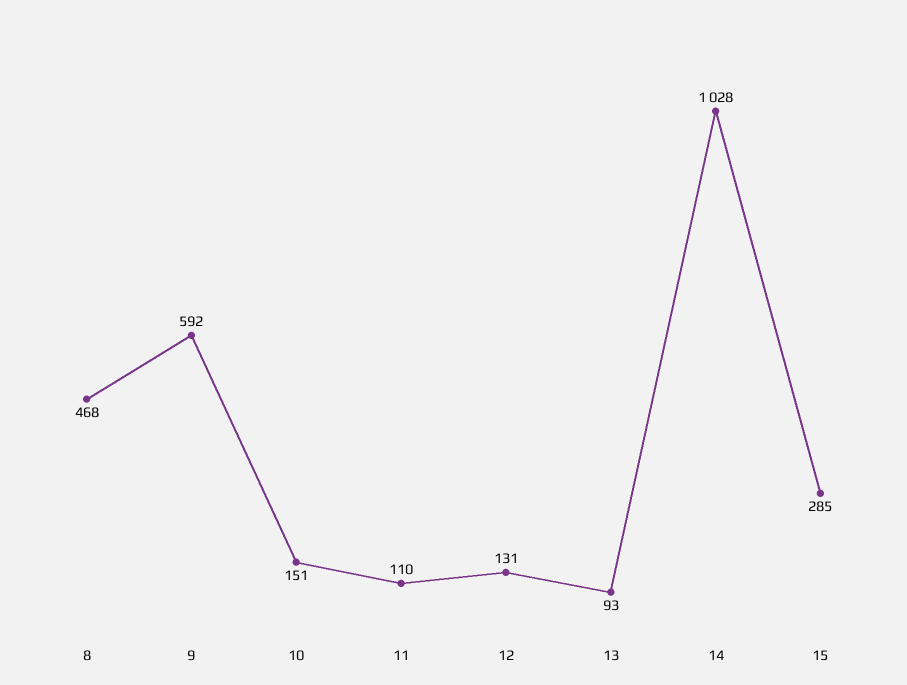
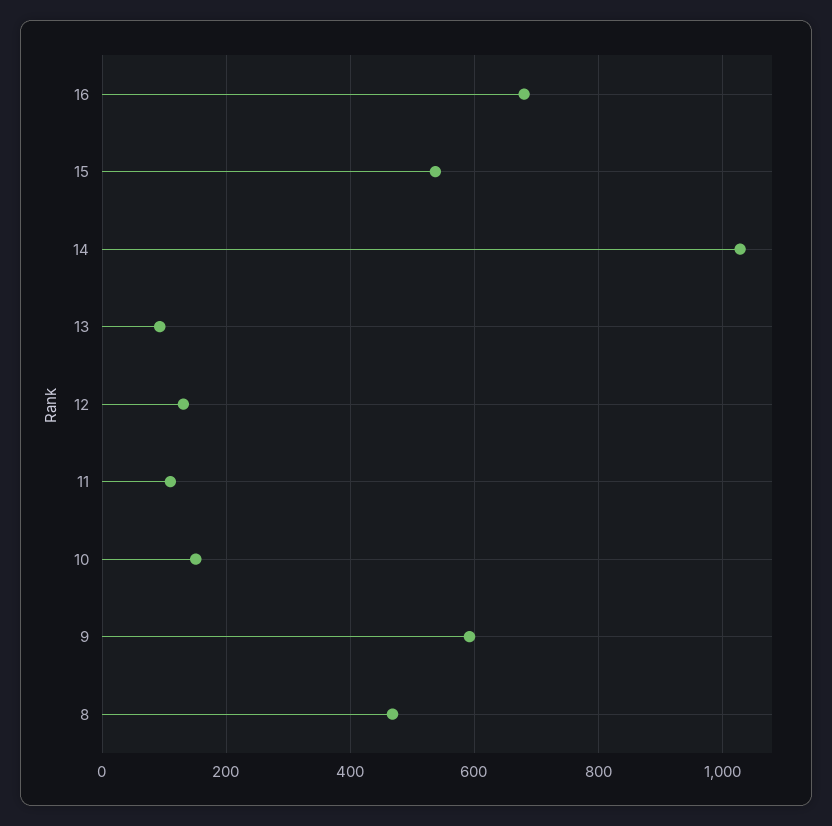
  {
    "8": 468,
    "9": 592,
    "10": 151,
    "11": 110,
    "12": 131,
    "13": 93,
    "14": 1028,
-   "15": 285
+   "15": 540,
+   "16": 680
  }

